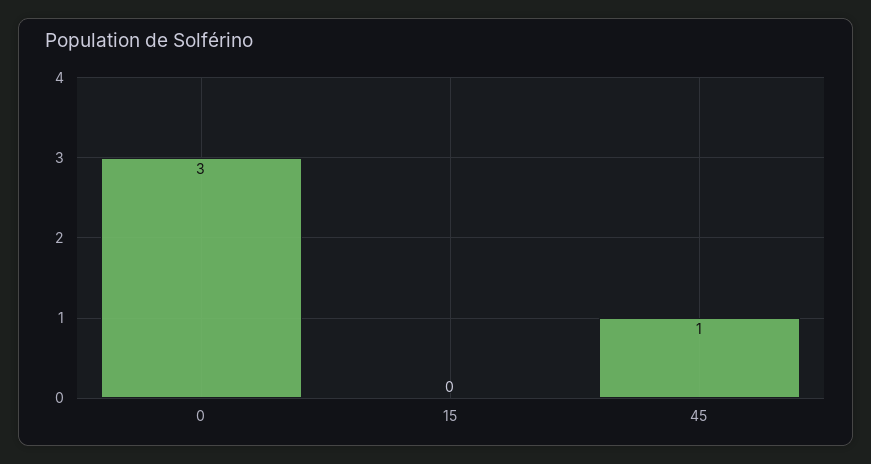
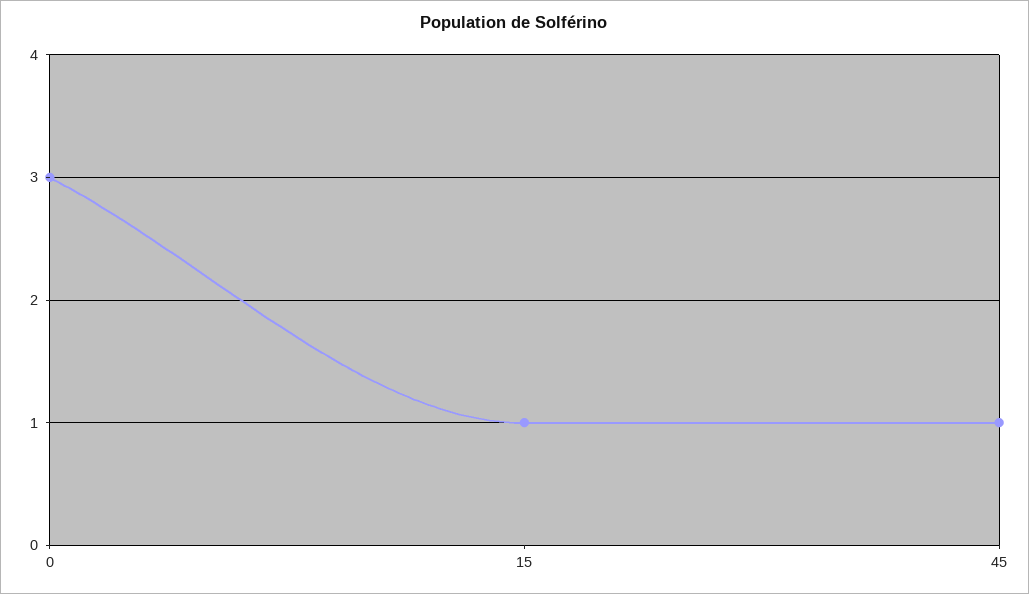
  {
    "0": 3,
-   "15": 0,
+   "15": 1,
    "45": 1
  }

